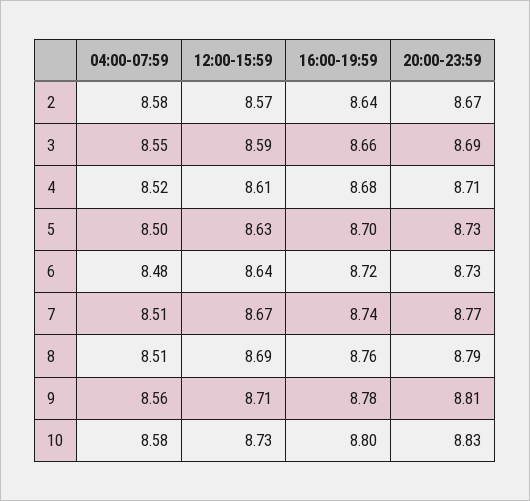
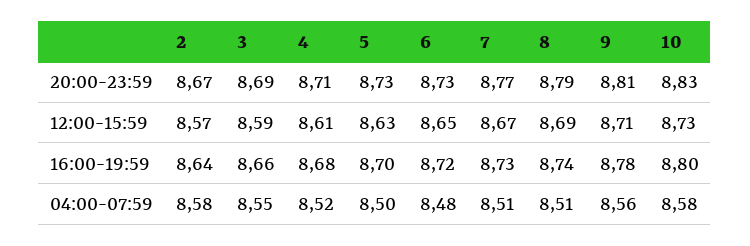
  {
    "04:00-07:59": {
      "2": 8.58,
      "3": 8.55,
      "4": 8.52,
      "5": 8.5,
      "6": 8.48,
      "7": 8.51,
      "8": 8.51,
      "9": 8.56,
      "10": 8.58
    },
    "12:00-15:59": {
      "2": 8.57,
      "3": 8.59,
      "4": 8.61,
      "5": 8.63,
-     "6": 8.64,
+     "6": 8.65,
      "7": 8.67,
      "8": 8.69,
      "9": 8.71,
      "10": 8.73
    },
    "16:00-19:59": {
      "2": 8.64,
      "3": 8.66,
      "4": 8.68,
      "5": 8.7,
      "6": 8.72,
-     "7": 8.74,
+     "7": 8.73,
-     "8": 8.76,
+     "8": 8.74,
      "9": 8.78,
      "10": 8.8
    },
    "20:00-23:59": {
      "2": 8.67,
      "3": 8.69,
      "4": 8.71,
      "5": 8.73,
      "6": 8.73,
      "7": 8.77,
      "8": 8.79,
      "9": 8.81,
      "10": 8.83
    }
  }

